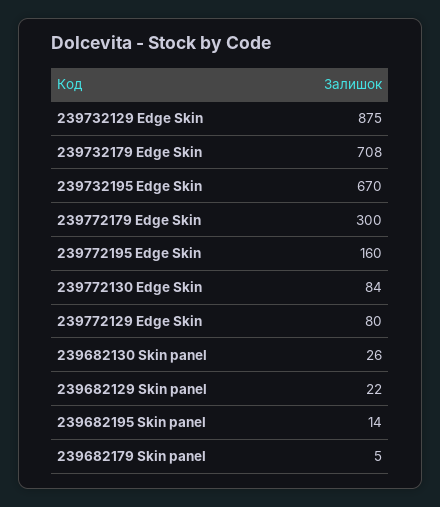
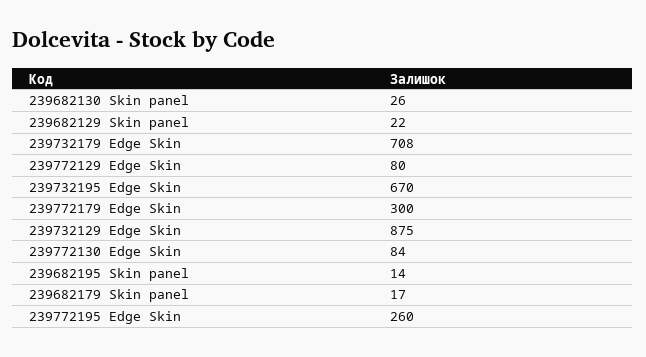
  {
    "239732129 Edge Skin": 875,
    "239732179 Edge Skin": 708,
    "239732195 Edge Skin": 670,
    "239772179 Edge Skin": 300,
-   "239772195 Edge Skin": 160,
+   "239772195 Edge Skin": 260,
    "239772130 Edge Skin": 84,
    "239772129 Edge Skin": 80,
    "239682130 Skin panel": 26,
    "239682129 Skin panel": 22,
    "239682195 Skin panel": 14,
-   "239682179 Skin panel": 5
+   "239682179 Skin panel": 17
  }

